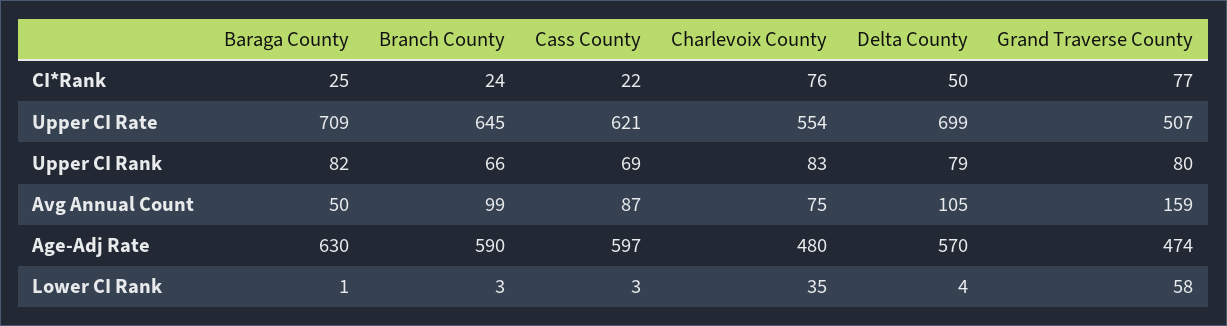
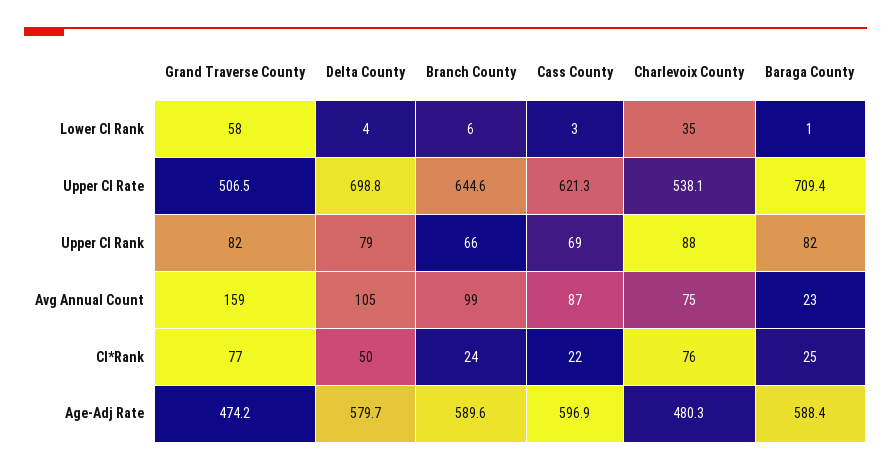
  {
    "Baraga County": {
      "CI*Rank": 25,
      "Upper CI Rate": 709.4,
      "Upper CI Rank": 82,
-     "Avg Annual Count": 50,
+     "Avg Annual Count": 23,
-     "Age-Adj Rate": 630,
+     "Age-Adj Rate": 588.4,
      "Lower CI Rank": 1
    },
    "Branch County": {
      "CI*Rank": 24,
      "Upper CI Rate": 644.6,
      "Upper CI Rank": 66,
      "Avg Annual Count": 99,
      "Age-Adj Rate": 589.6,
-     "Lower CI Rank": 3
+     "Lower CI Rank": 6
    },
    "Cass County": {
      "CI*Rank": 22,
      "Upper CI Rate": 621.3,
      "Upper CI Rank": 69,
      "Avg Annual Count": 87,
      "Age-Adj Rate": 596.9,
      "Lower CI Rank": 3
    },
    "Charlevoix County": {
      "CI*Rank": 76,
-     "Upper CI Rate": 554,
+     "Upper CI Rate": 538.1,
-     "Upper CI Rank": 83,
+     "Upper CI Rank": 88,
      "Avg Annual Count": 75,
      "Age-Adj Rate": 480.3,
      "Lower CI Rank": 35
    },
    "Delta County": {
      "CI*Rank": 50,
      "Upper CI Rate": 698.8,
      "Upper CI Rank": 79,
      "Avg Annual Count": 105,
-     "Age-Adj Rate": 570,
+     "Age-Adj Rate": 579.7,
      "Lower CI Rank": 4
    },
    "Grand Traverse County": {
      "CI*Rank": 77,
      "Upper CI Rate": 506.5,
-     "Upper CI Rank": 80,
+     "Upper CI Rank": 82,
      "Avg Annual Count": 159,
      "Age-Adj Rate": 474.2,
      "Lower CI Rank": 58
    }
  }

